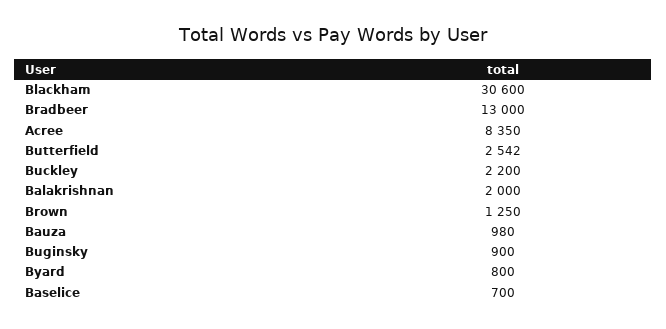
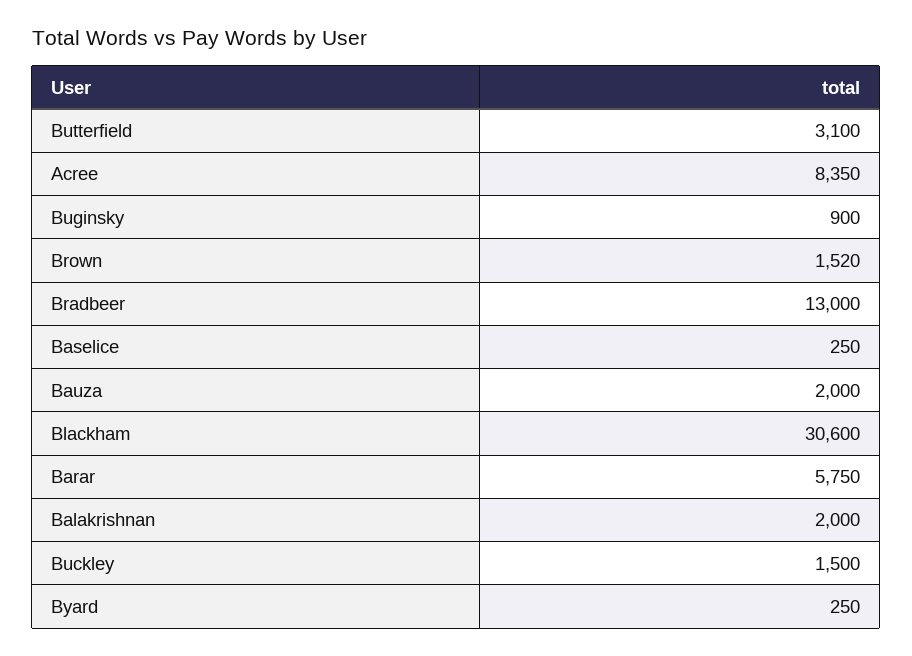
  {
    "Blackham": 30600,
    "Bradbeer": 13000,
    "Acree": 8350,
-   "Butterfield": 2542,
+   "Butterfield": 3100,
-   "Buckley": 2200,
+   "Buckley": 1500,
    "Balakrishnan": 2000,
-   "Brown": 1250,
+   "Brown": 1520,
-   "Bauza": 980,
+   "Bauza": 2000,
    "Buginsky": 900,
-   "Byard": 800,
+   "Byard": 250,
-   "Baselice": 700
+   "Baselice": 250,
+   "Barar": 5750
  }

